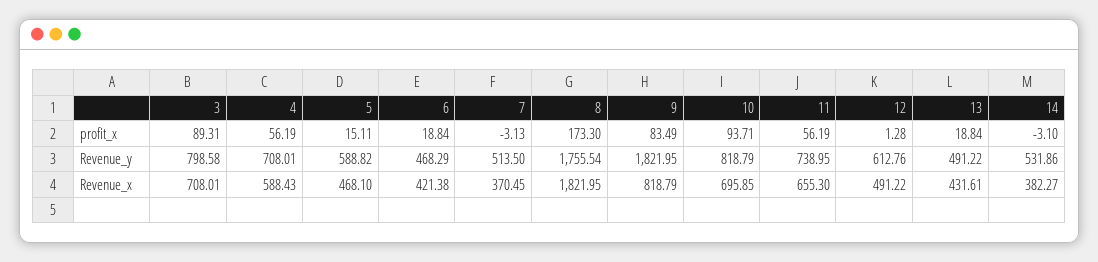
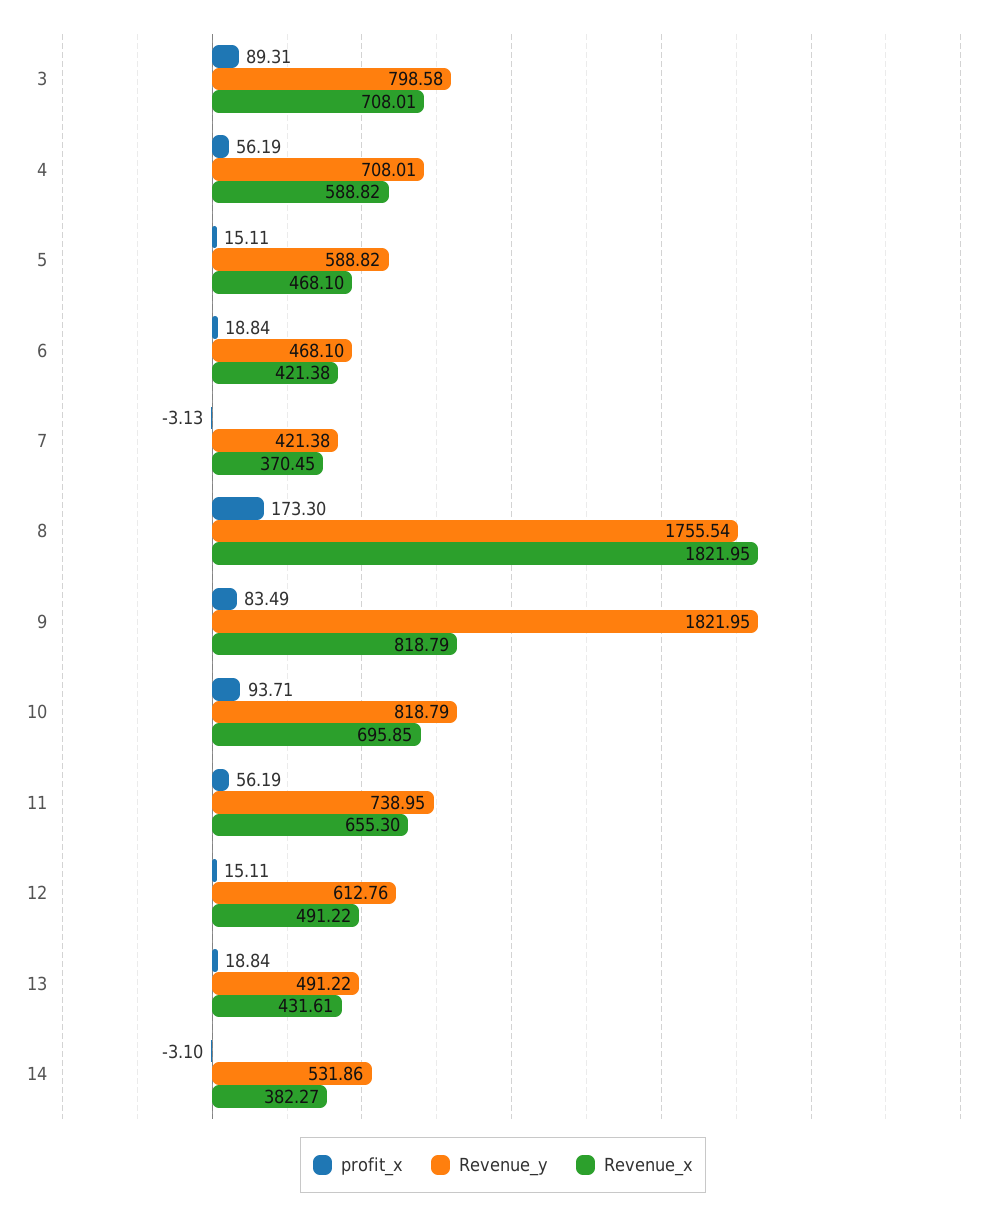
  {
    "profit_x": {
      "3": 89.31,
      "4": 56.19,
      "5": 15.11,
      "6": 18.84,
      "7": -3.13,
      "8": 173.3,
      "9": 83.49,
      "10": 93.71,
      "11": 56.19,
-     "12": 1.28,
+     "12": 15.11,
      "13": 18.84,
      "14": -3.1
    },
    "Revenue_y": {
      "3": 798.58,
      "4": 708.01,
      "5": 588.82,
-     "6": 468.29,
+     "6": 468.1,
-     "7": 513.5,
+     "7": 421.38,
      "8": 1755.54,
      "9": 1821.95,
      "10": 818.79,
      "11": 738.95,
      "12": 612.76,
      "13": 491.22,
      "14": 531.86
    },
    "Revenue_x": {
      "3": 708.01,
-     "4": 588.43,
+     "4": 588.82,
      "5": 468.1,
      "6": 421.38,
      "7": 370.45,
      "8": 1821.95,
      "9": 818.79,
      "10": 695.85,
      "11": 655.3,
      "12": 491.22,
      "13": 431.61,
      "14": 382.27
    }
  }

